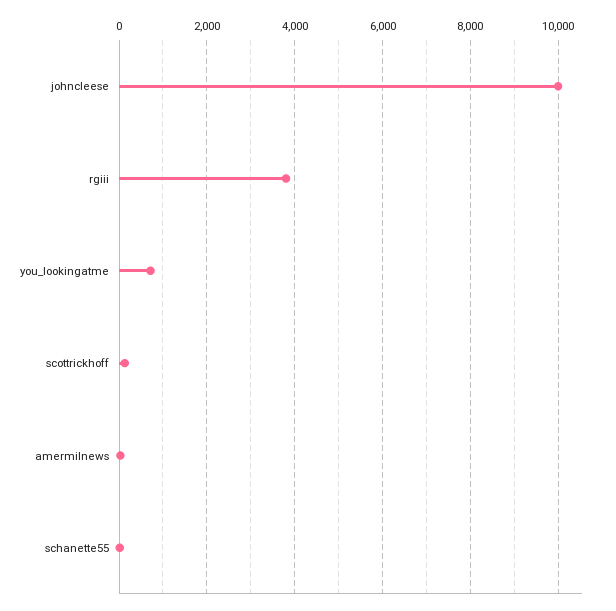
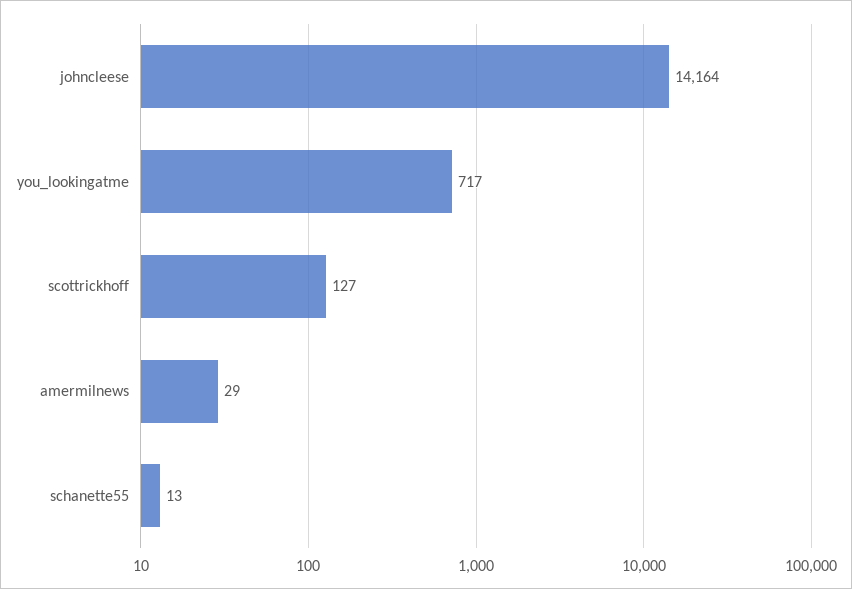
  {
-   "johncleese": 10000,
+   "johncleese": 14164,
-   "rgiii": 3800,
    "you_lookingatme": 717,
    "scottrickhoff": 127,
    "amermilnews": 29,
    "schanette55": 13
  }

